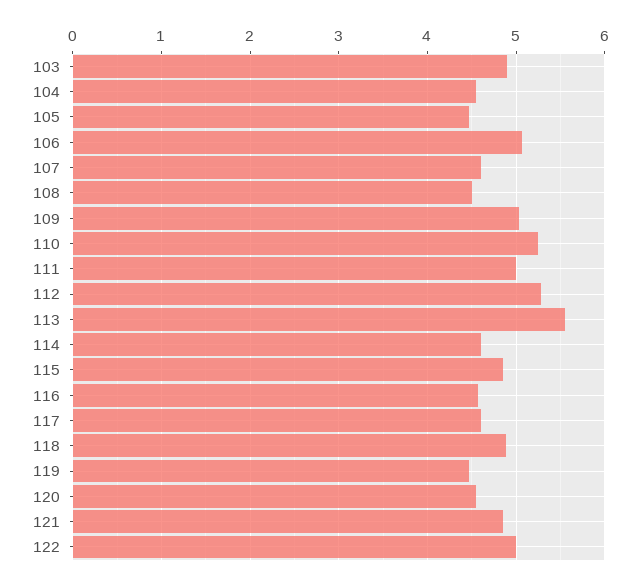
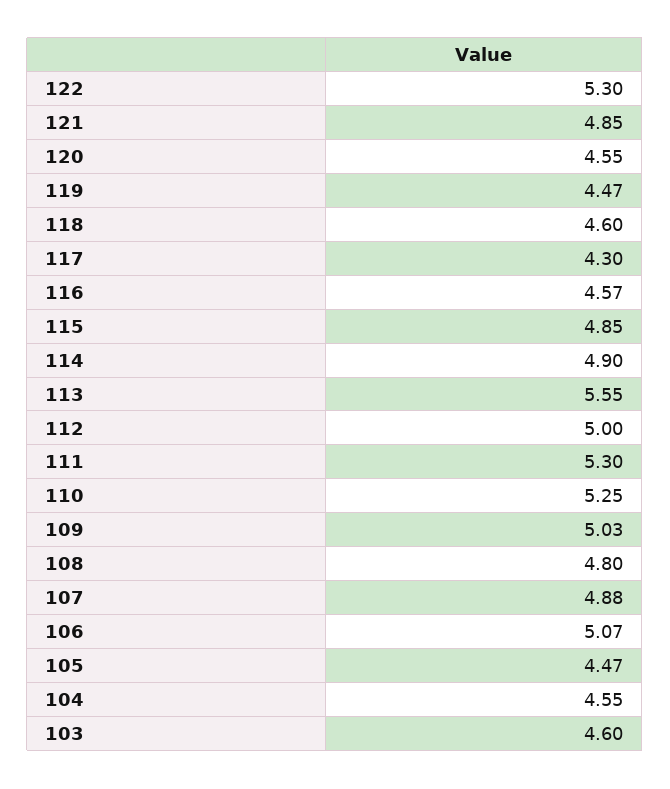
  {
-   "103": 4.9,
+   "103": 4.6,
    "104": 4.55,
    "105": 4.47,
    "106": 5.07,
-   "107": 4.6,
+   "107": 4.88,
-   "108": 4.5,
+   "108": 4.8,
    "109": 5.03,
    "110": 5.25,
-   "111": 5,
+   "111": 5.3,
-   "112": 5.3,
+   "112": 5,
    "113": 5.55,
-   "114": 4.6,
+   "114": 4.9,
    "115": 4.85,
    "116": 4.57,
-   "117": 4.6,
+   "117": 4.3,
-   "118": 4.9,
+   "118": 4.6,
    "119": 4.47,
    "120": 4.55,
    "121": 4.85,
-   "122": 5
+   "122": 5.3
  }

